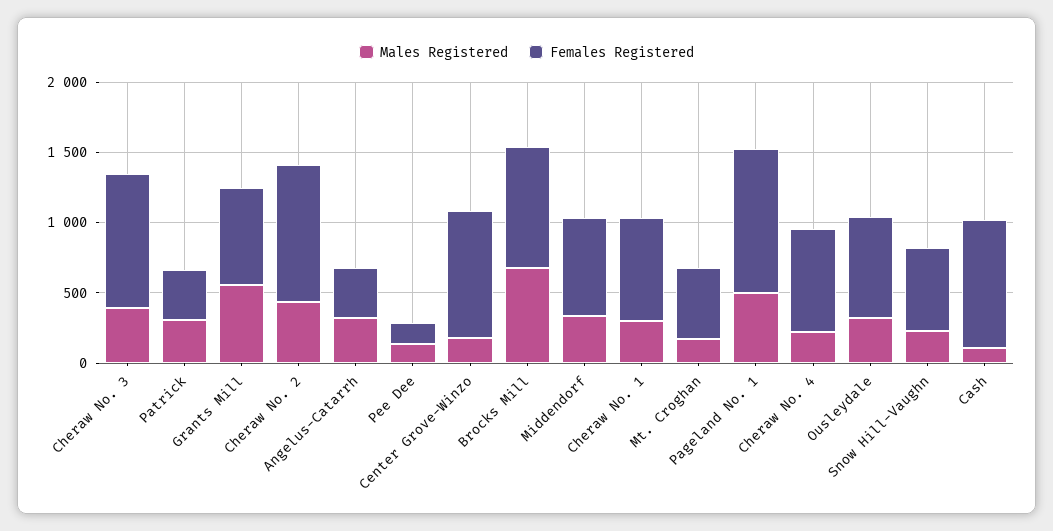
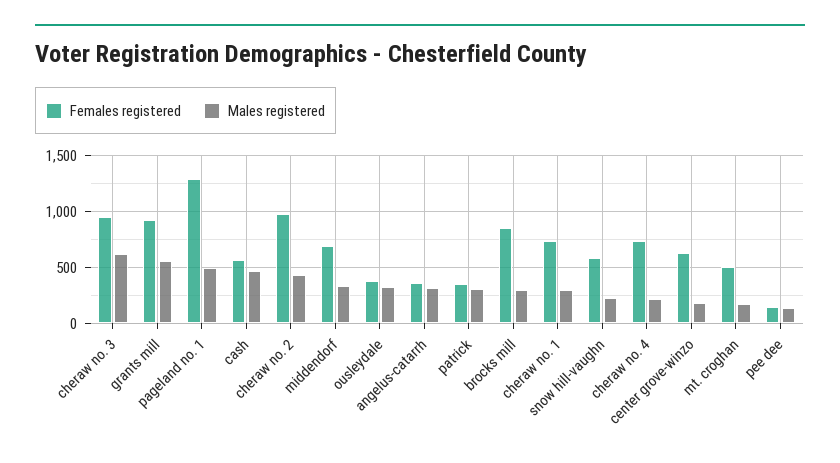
  {
    "Males Registered": {
-     "Cheraw No. 3": 400,
+     "Cheraw No. 3": 600,
      "Patrick": 300,
      "Grants Mill": 600,
      "Cheraw No. 2": 400,
      "Angelus-Catarrh": 300,
      "Pee Dee": 100,
      "Center Grove-Winzo": 200,
-     "Brocks Mill": 700,
+     "Brocks Mill": 300,
      "Middendorf": 300,
      "Cheraw No. 1": 300,
      "Mt. Croghan": 200,
      "Pageland No. 1": 500,
      "Cheraw No. 4": 200,
      "Ousleydale": 300,
      "Snow Hill-Vaughn": 200,
-     "Cash": 100
+     "Cash": 500
    },
    "Females Registered": {
      "Cheraw No. 3": 1000,
      "Patrick": 400,
-     "Grants Mill": 700,
+     "Grants Mill": 900,
      "Cheraw No. 2": 1000,
      "Angelus-Catarrh": 400,
      "Pee Dee": 100,
-     "Center Grove-Winzo": 900,
+     "Center Grove-Winzo": 600,
      "Brocks Mill": 900,
      "Middendorf": 700,
      "Cheraw No. 1": 700,
      "Mt. Croghan": 500,
-     "Pageland No. 1": 1000,
+     "Pageland No. 1": 1300,
      "Cheraw No. 4": 700,
-     "Ousleydale": 700,
+     "Ousleydale": 400,
      "Snow Hill-Vaughn": 600,
-     "Cash": 900
+     "Cash": 600
    }
  }

